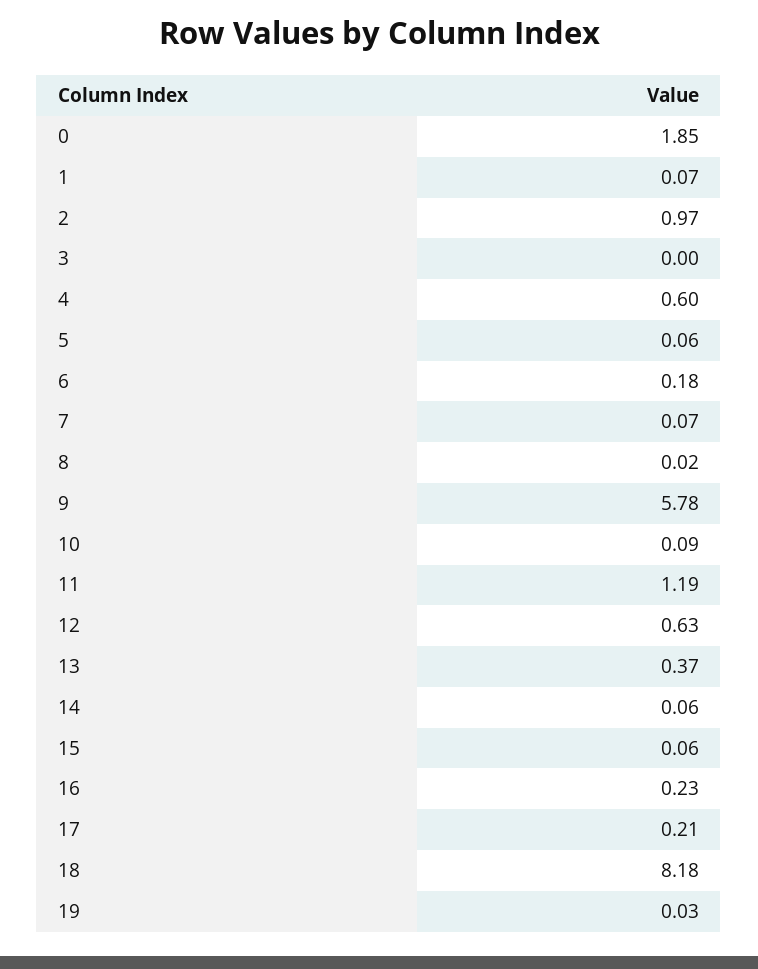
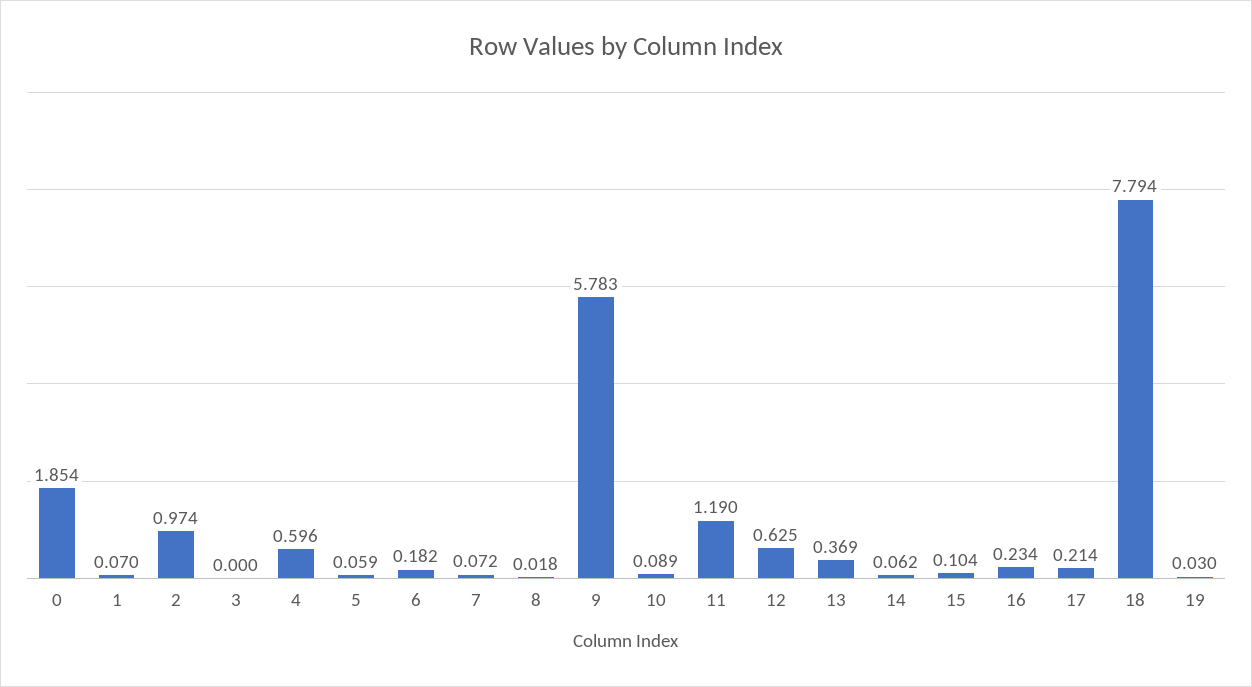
  {
    "0": 1.854,
    "1": 0.07,
    "2": 0.974,
    "3": 0,
    "4": 0.596,
    "5": 0.059,
    "6": 0.182,
    "7": 0.072,
    "8": 0.018,
    "9": 5.783,
    "10": 0.089,
    "11": 1.19,
    "12": 0.625,
    "13": 0.369,
    "14": 0.062,
-   "15": 0.06,
+   "15": 0.104,
    "16": 0.234,
    "17": 0.214,
-   "18": 8.18,
+   "18": 7.794,
    "19": 0.03
  }

